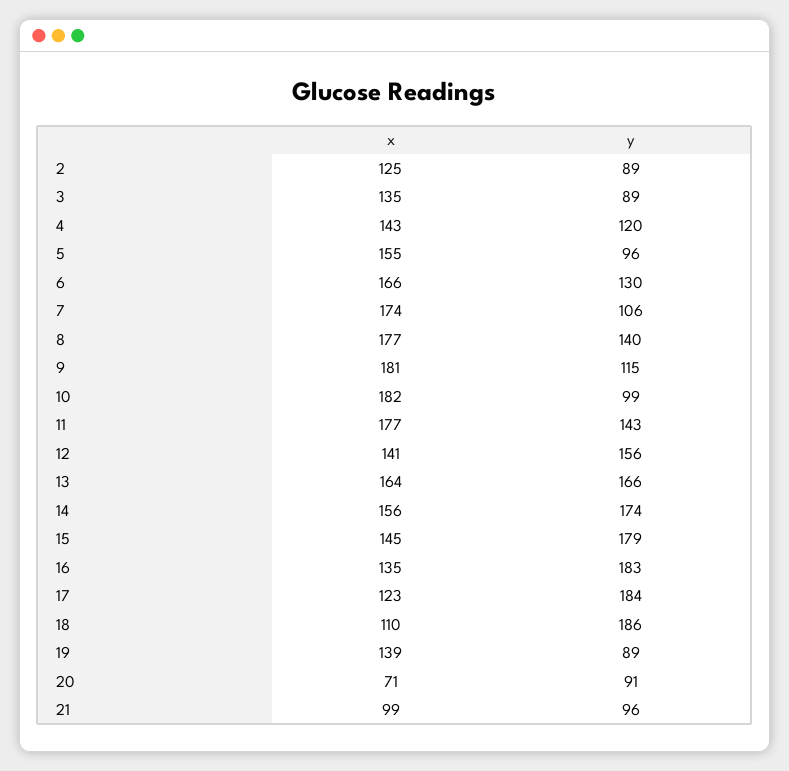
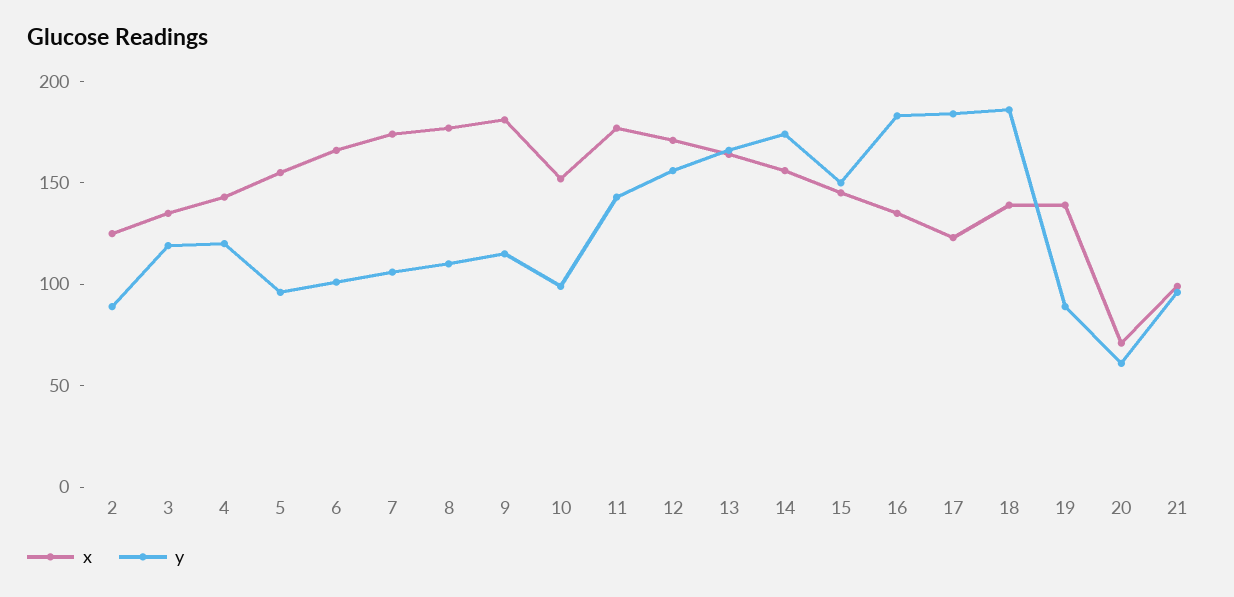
  {
    "x": {
      "2": 125,
      "3": 135,
      "4": 143,
      "5": 155,
      "6": 166,
      "7": 174,
      "8": 177,
      "9": 181,
-     "10": 182,
+     "10": 150,
      "11": 177,
-     "12": 141,
+     "12": 170,
      "13": 164,
      "14": 156,
      "15": 145,
      "16": 135,
      "17": 123,
-     "18": 110,
+     "18": 140,
      "19": 139,
      "20": 71,
      "21": 99
    },
    "y": {
      "2": 89,
-     "3": 89,
+     "3": 120,
      "4": 120,
      "5": 96,
-     "6": 130,
+     "6": 100,
      "7": 106,
-     "8": 140,
+     "8": 110,
      "9": 115,
      "10": 99,
      "11": 143,
      "12": 156,
      "13": 166,
      "14": 174,
-     "15": 179,
+     "15": 150,
      "16": 183,
      "17": 184,
      "18": 186,
      "19": 89,
-     "20": 91,
+     "20": 60,
      "21": 96
    }
  }

